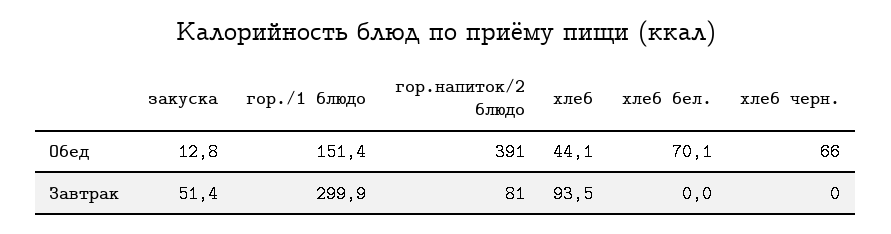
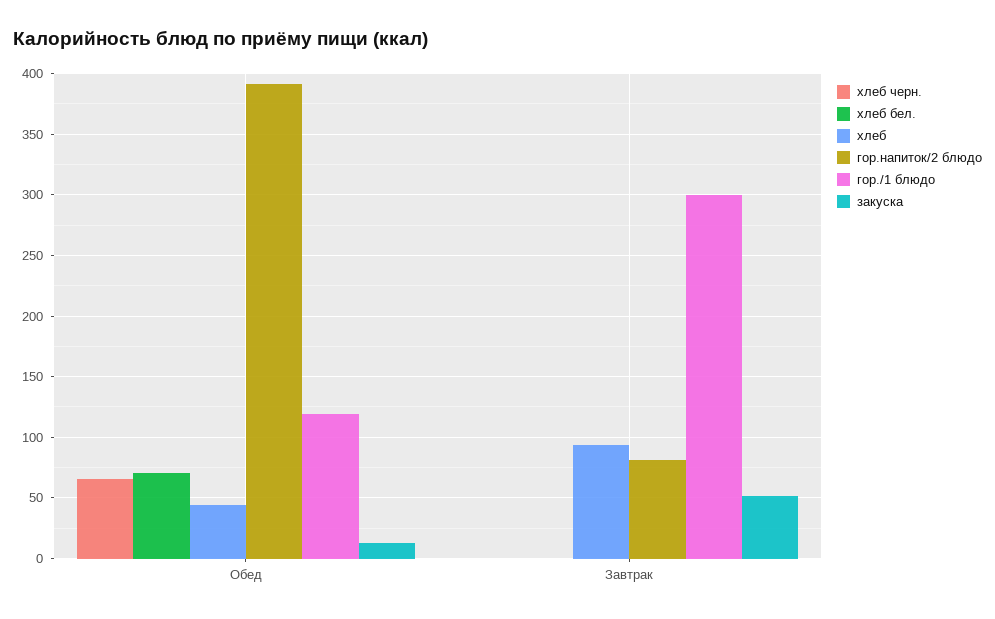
  {
    "закуска": {
      "Обед": 12.8,
      "Завтрак": 51.4
    },
    "гор./1 блюдо": {
-     "Обед": 151.4,
+     "Обед": 120,
      "Завтрак": 299.9
    },
    "гор.напиток/2 блюдо": {
      "Обед": 391,
      "Завтрак": 81
    },
    "хлеб": {
      "Обед": 44.1,
      "Завтрак": 93.5
    },
    "хлеб бел.": {
      "Обед": 70.1,
      "Завтрак": 0
    },
    "хлеб черн.": {
      "Обед": 66,
      "Завтрак": 0
    }
  }

